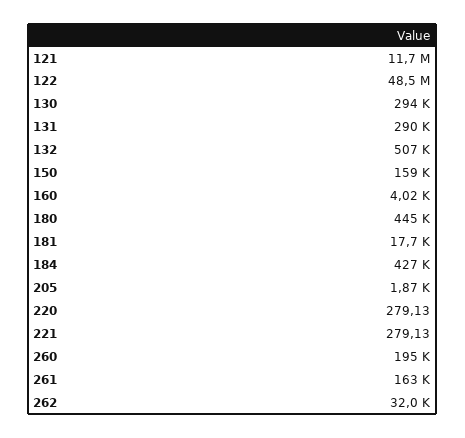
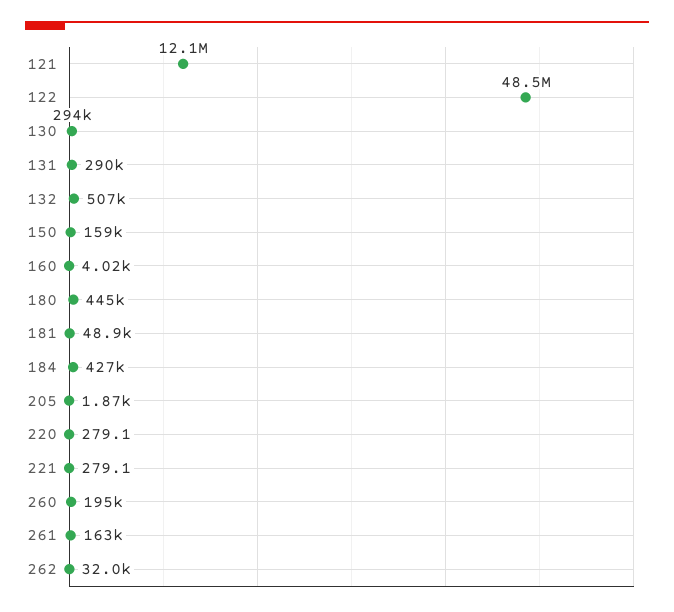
  {
-   "121": 11700000,
+   "121": 12100000,
    "122": 48500000,
    "130": 294000,
    "131": 290000,
    "132": 507000,
    "150": 159000,
    "160": 4020,
    "180": 445000,
-   "181": 17700,
+   "181": 48900,
    "184": 427000,
    "205": 1870,
    "220": 279.13,
    "221": 279.13,
    "260": 195000,
    "261": 163000,
    "262": 32000
  }

